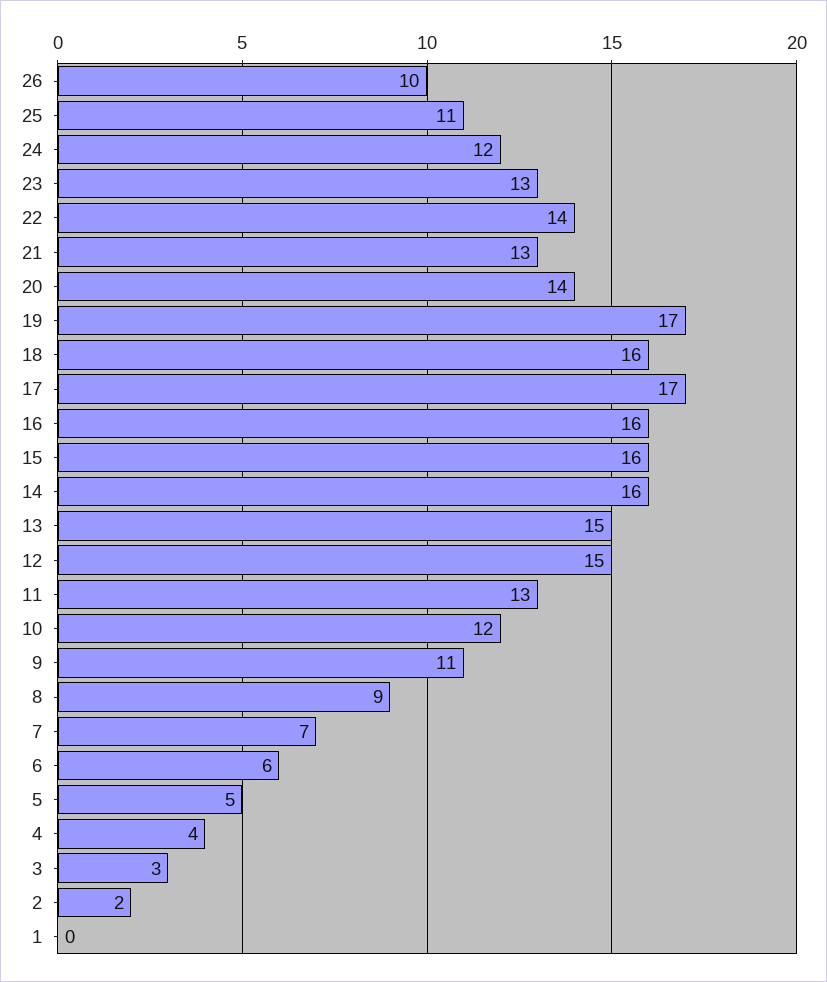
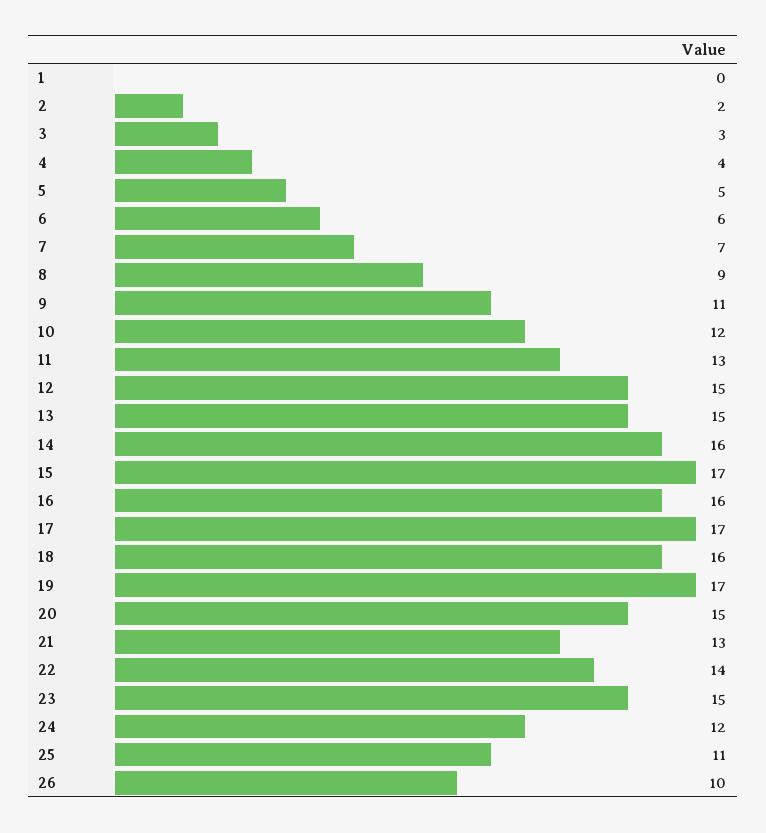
  {
    "26": 10,
    "25": 11,
    "24": 12,
-   "23": 13,
+   "23": 15,
    "22": 14,
    "21": 13,
-   "20": 14,
+   "20": 15,
    "19": 17,
    "18": 16,
    "17": 17,
    "16": 16,
-   "15": 16,
+   "15": 17,
    "14": 16,
    "13": 15,
    "12": 15,
    "11": 13,
    "10": 12,
    "9": 11,
    "8": 9,
    "7": 7,
    "6": 6,
    "5": 5,
    "4": 4,
    "3": 3,
    "2": 2,
    "1": 0
  }

